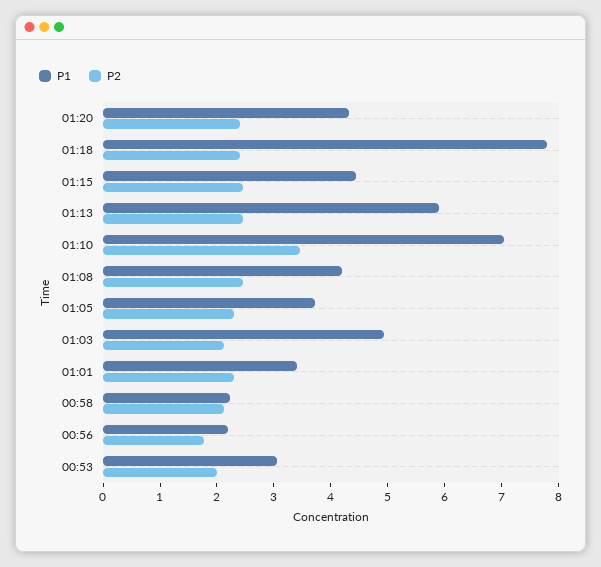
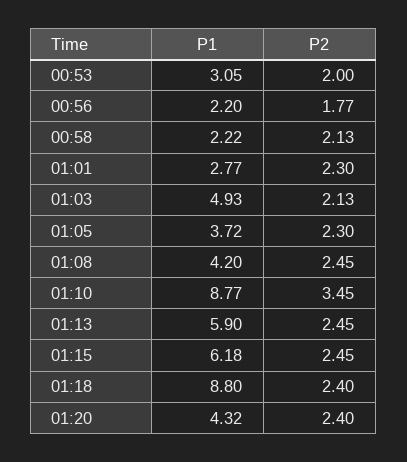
  {
    "P1": {
      "01:20": 4.32,
-     "01:18": 7.8,
+     "01:18": 8.8,
-     "01:15": 4.4,
+     "01:15": 6.18,
      "01:13": 5.9,
-     "01:10": 7,
+     "01:10": 8.77,
      "01:08": 4.2,
      "01:05": 3.72,
      "01:03": 4.93,
-     "01:01": 3.4,
+     "01:01": 2.77,
      "00:58": 2.22,
      "00:56": 2.2,
      "00:53": 3.05
    },
    "P2": {
      "01:20": 2.4,
      "01:18": 2.4,
      "01:15": 2.45,
      "01:13": 2.45,
      "01:10": 3.45,
      "01:08": 2.45,
      "01:05": 2.3,
      "01:03": 2.13,
      "01:01": 2.3,
      "00:58": 2.13,
      "00:56": 1.77,
      "00:53": 2
    }
  }

